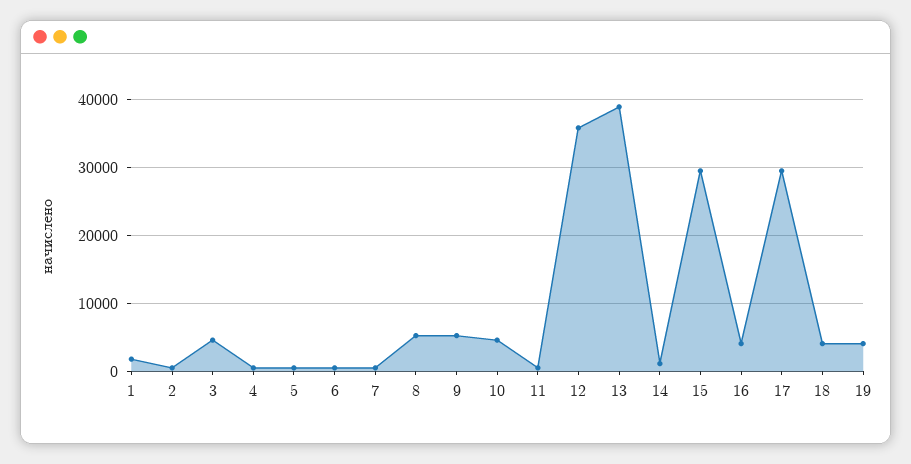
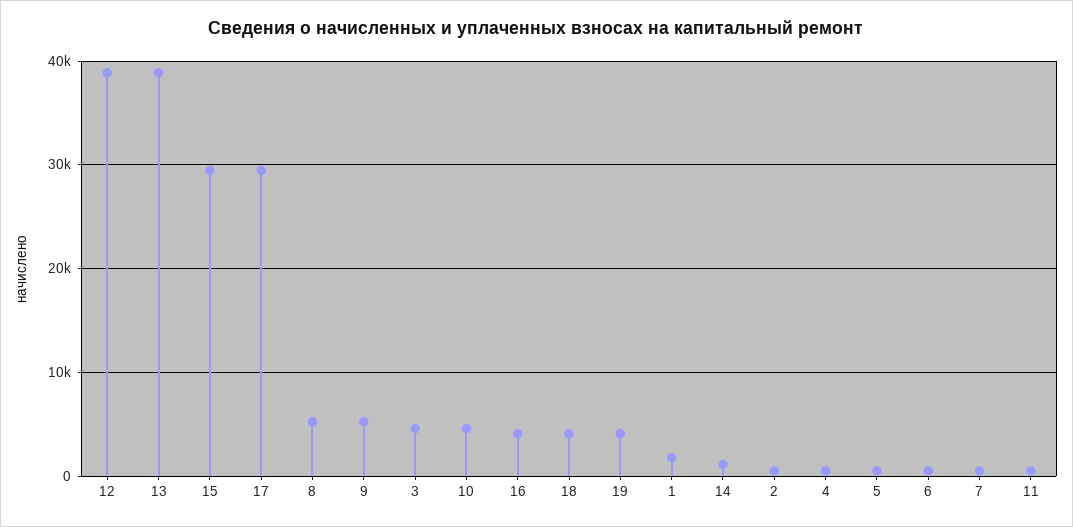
  {
    "1": 2000,
    "2": 1000,
    "3": 5000,
    "4": 1000,
    "5": 1000,
    "6": 1000,
    "7": 1000,
    "8": 5000,
    "9": 5000,
    "10": 5000,
    "11": 1000,
-   "12": 36000,
+   "12": 39000,
    "13": 39000,
    "14": 1000,
    "15": 29000,
    "16": 4000,
    "17": 29000,
    "18": 4000,
    "19": 4000
  }

